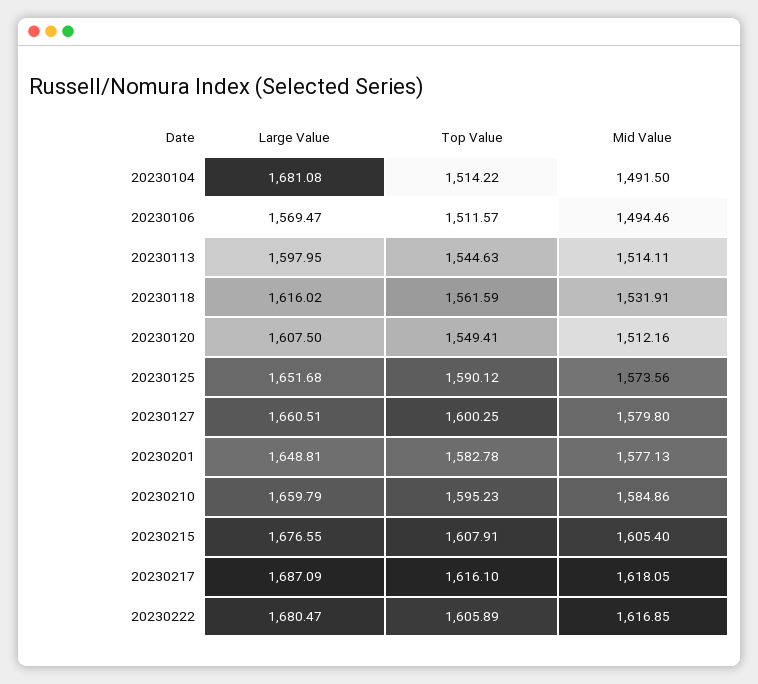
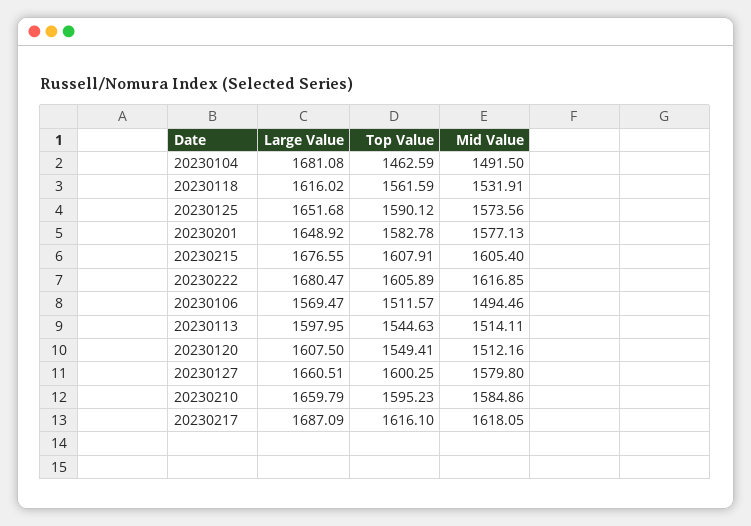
  {
    "Large Value": {
      "20230104": 1681.08,
      "20230106": 1569.47,
      "20230113": 1597.95,
      "20230118": 1616.02,
      "20230120": 1607.5,
      "20230125": 1651.68,
      "20230127": 1660.51,
-     "20230201": 1648.81,
+     "20230201": 1648.92,
      "20230210": 1659.79,
      "20230215": 1676.55,
      "20230217": 1687.09,
      "20230222": 1680.47
    },
    "Top Value": {
-     "20230104": 1514.22,
+     "20230104": 1462.59,
      "20230106": 1511.57,
      "20230113": 1544.63,
      "20230118": 1561.59,
      "20230120": 1549.41,
      "20230125": 1590.12,
      "20230127": 1600.25,
      "20230201": 1582.78,
      "20230210": 1595.23,
      "20230215": 1607.91,
      "20230217": 1616.1,
      "20230222": 1605.89
    },
    "Mid Value": {
      "20230104": 1491.5,
      "20230106": 1494.46,
      "20230113": 1514.11,
      "20230118": 1531.91,
      "20230120": 1512.16,
      "20230125": 1573.56,
      "20230127": 1579.8,
      "20230201": 1577.13,
      "20230210": 1584.86,
      "20230215": 1605.4,
      "20230217": 1618.05,
      "20230222": 1616.85
    }
  }

